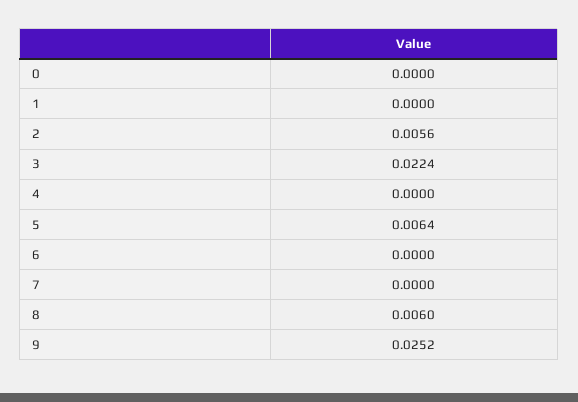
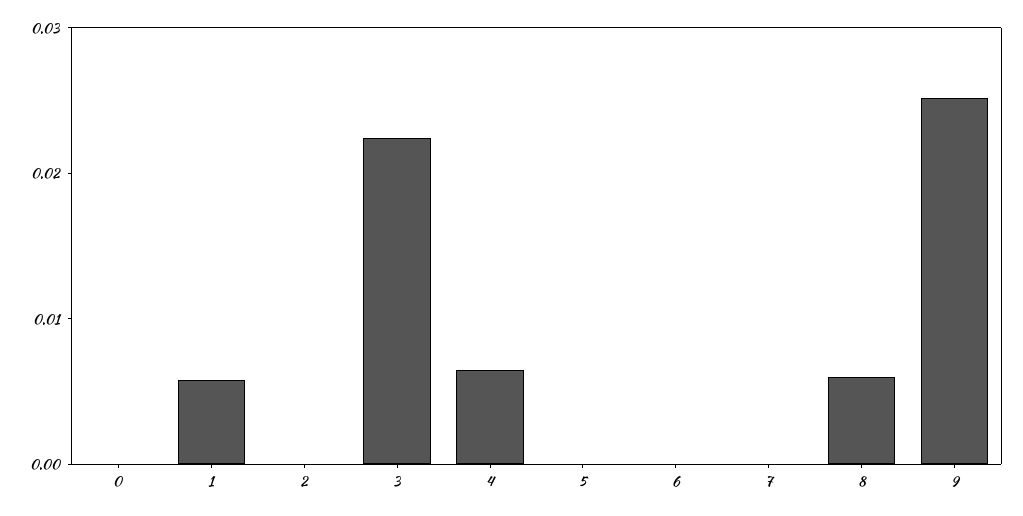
  {
    "0": 0,
-   "1": 0,
+   "1": 0.006,
-   "2": 0.0056,
+   "2": 0,
    "3": 0.0224,
-   "4": 0,
+   "4": 0.006,
-   "5": 0.0064,
+   "5": 0,
    "6": 0,
    "7": 0,
    "8": 0.006,
    "9": 0.0252
  }

